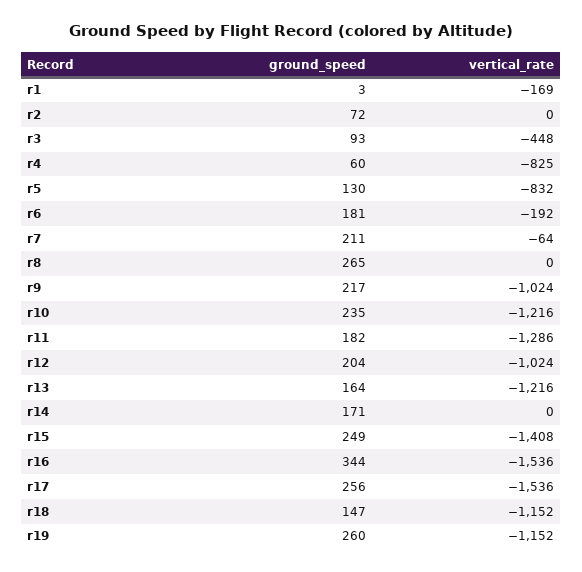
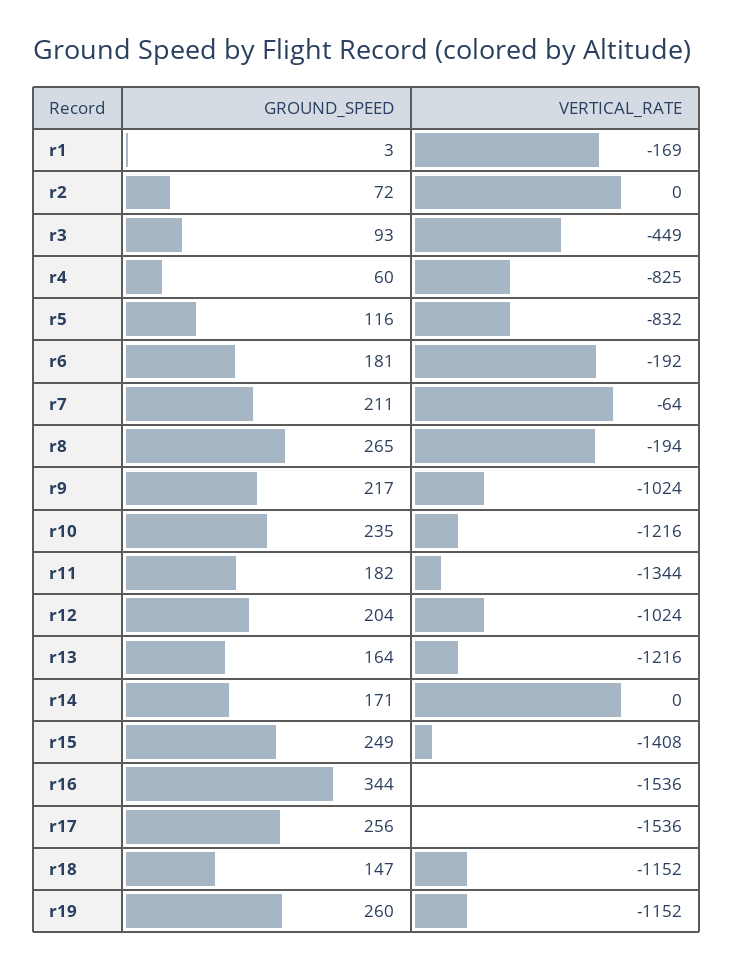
  {
    "ground_speed": {
      "r1": 3,
      "r2": 72,
      "r3": 93,
      "r4": 60,
-     "r5": 130,
+     "r5": 116,
      "r6": 181,
      "r7": 211,
      "r8": 265,
      "r9": 217,
      "r10": 235,
      "r11": 182,
      "r12": 204,
      "r13": 164,
      "r14": 171,
      "r15": 249,
      "r16": 344,
      "r17": 256,
      "r18": 147,
      "r19": 260
    },
    "vertical_rate": {
      "r1": -169,
      "r2": 0,
-     "r3": -448,
+     "r3": -449,
      "r4": -825,
      "r5": -832,
      "r6": -192,
      "r7": -64,
-     "r8": 0,
+     "r8": -194,
      "r9": -1024,
      "r10": -1216,
-     "r11": -1286,
+     "r11": -1344,
      "r12": -1024,
      "r13": -1216,
      "r14": 0,
      "r15": -1408,
      "r16": -1536,
      "r17": -1536,
      "r18": -1152,
      "r19": -1152
    }
  }

